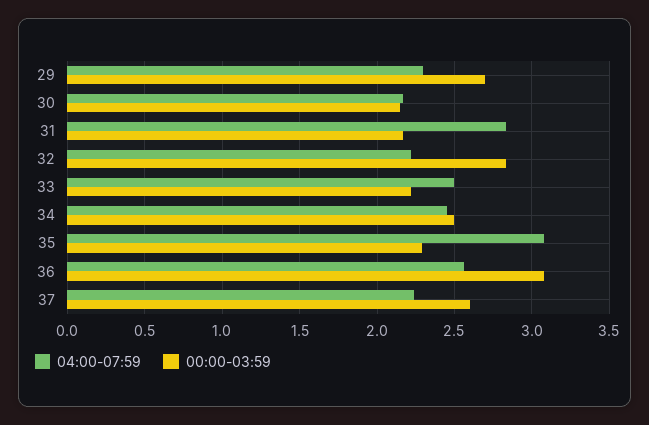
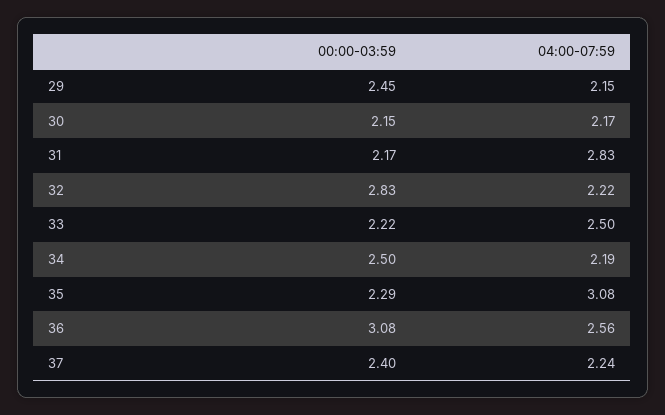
  {
    "04:00-07:59": {
-     "29": 2.3,
+     "29": 2.15,
      "30": 2.17,
      "31": 2.83,
      "32": 2.22,
      "33": 2.5,
-     "34": 2.45,
+     "34": 2.19,
      "35": 3.08,
      "36": 2.56,
      "37": 2.24
    },
    "00:00-03:59": {
-     "29": 2.7,
+     "29": 2.45,
      "30": 2.15,
      "31": 2.17,
      "32": 2.83,
      "33": 2.22,
      "34": 2.5,
      "35": 2.29,
      "36": 3.08,
-     "37": 2.6
+     "37": 2.4
    }
  }

